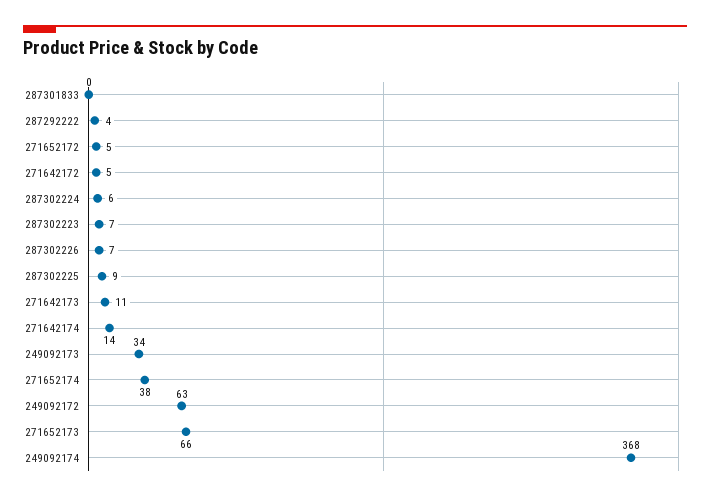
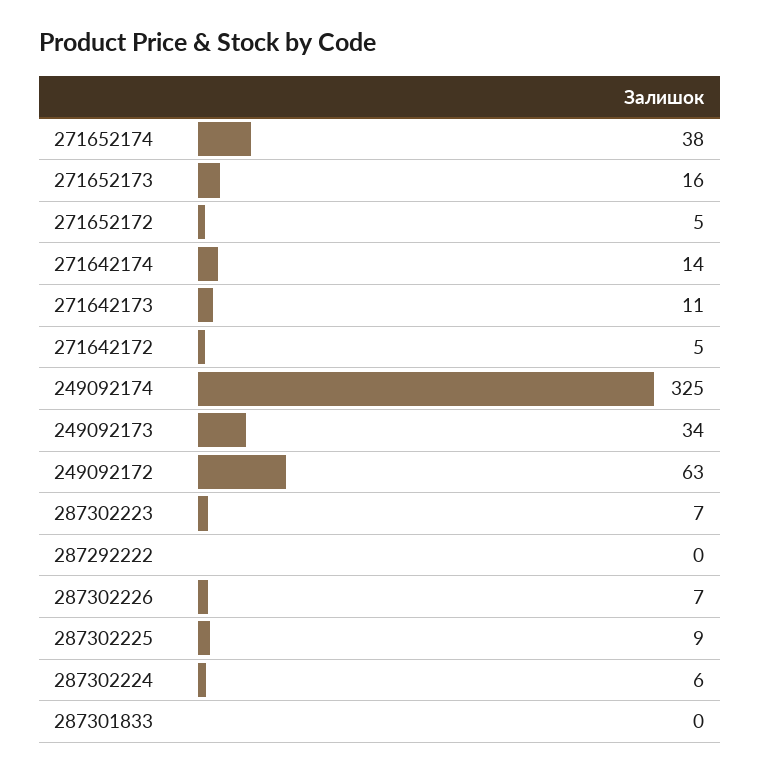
  {
    "287301833": 0,
-   "287292222": 4,
+   "287292222": 0,
    "271652172": 5,
    "271642172": 5,
    "287302224": 6,
    "287302223": 7,
    "287302226": 7,
    "287302225": 9,
    "271642173": 11,
    "271642174": 14,
    "249092173": 34,
    "271652174": 38,
    "249092172": 63,
-   "271652173": 66,
+   "271652173": 16,
-   "249092174": 368
+   "249092174": 325
  }

